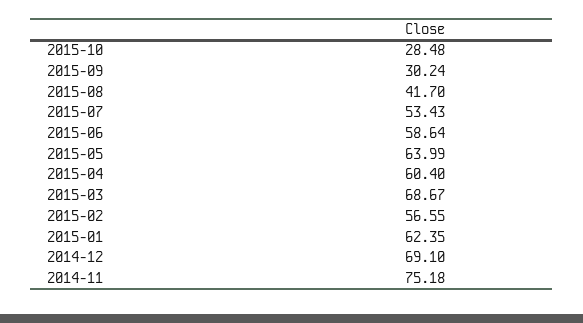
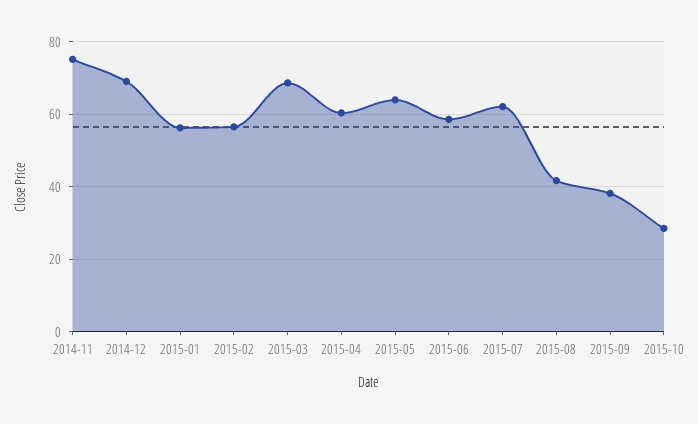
  {
    "2015-10": 28.48,
-   "2015-09": 30.24,
+   "2015-09": 38,
    "2015-08": 41.7,
-   "2015-07": 53.43,
+   "2015-07": 62,
    "2015-06": 58.64,
    "2015-05": 63.99,
    "2015-04": 60.4,
    "2015-03": 68.67,
    "2015-02": 56.55,
-   "2015-01": 62.35,
+   "2015-01": 56,
    "2014-12": 69.1,
    "2014-11": 75.18
  }

